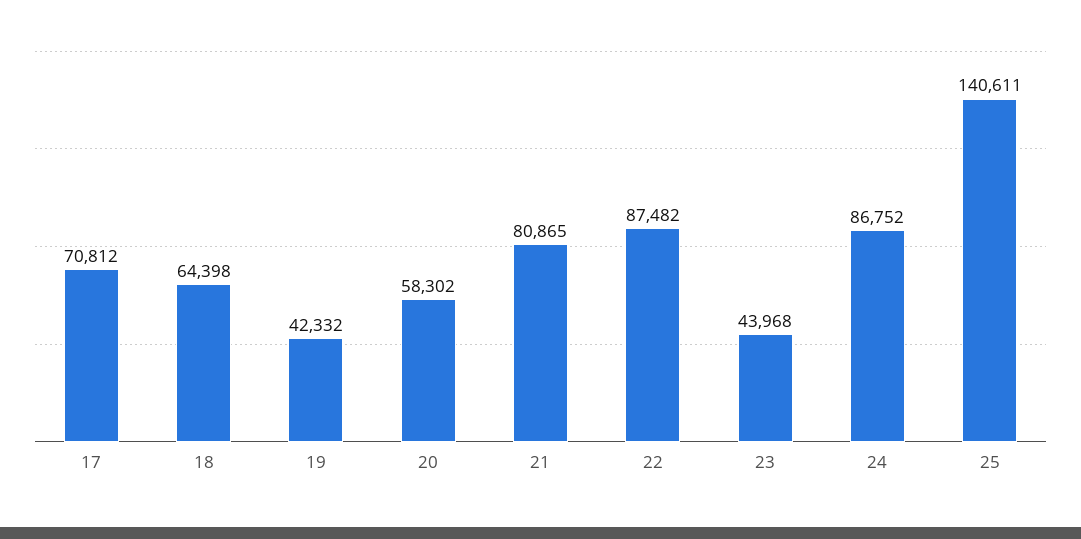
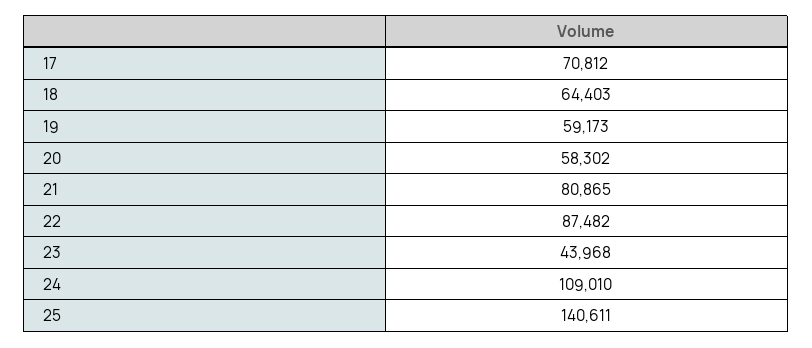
  {
    "17": 70812,
-   "18": 64398,
+   "18": 64403,
-   "19": 42332,
+   "19": 59173,
    "20": 58302,
    "21": 80865,
    "22": 87482,
    "23": 43968,
-   "24": 86752,
+   "24": 109010,
    "25": 140611
  }

